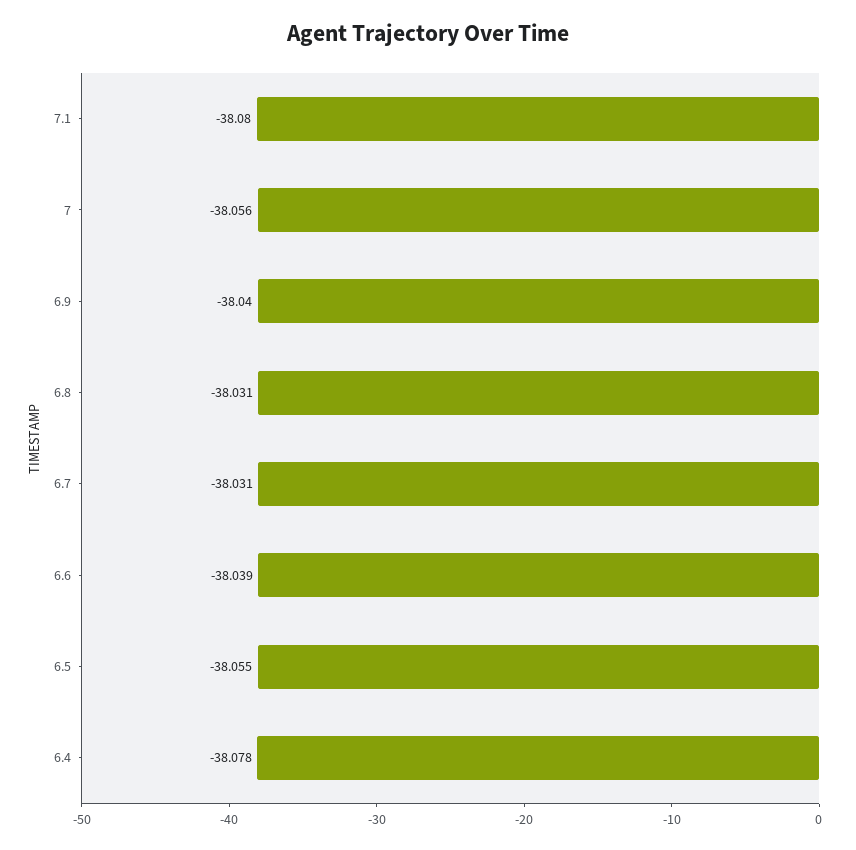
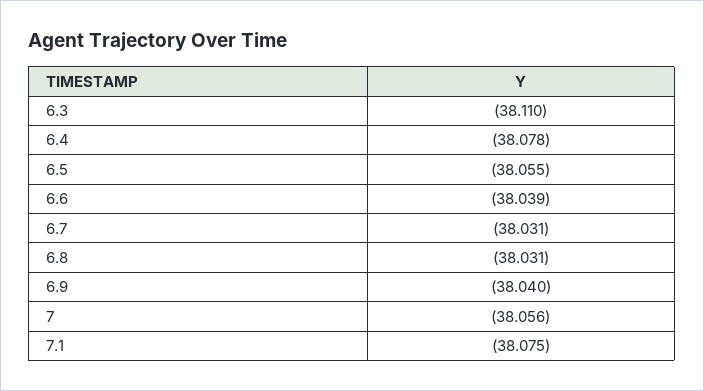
  {
-   "7.1": -38.08,
+   "7.1": -38.075,
    "7": -38.056,
    "6.9": -38.04,
    "6.8": -38.031,
    "6.7": -38.031,
    "6.6": -38.039,
    "6.5": -38.055,
-   "6.4": -38.078
+   "6.4": -38.078,
+   "6.3": -38.11
  }

